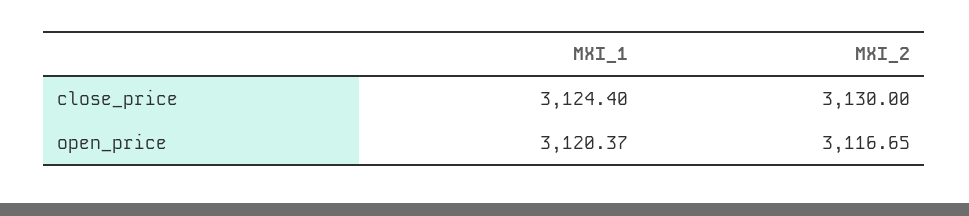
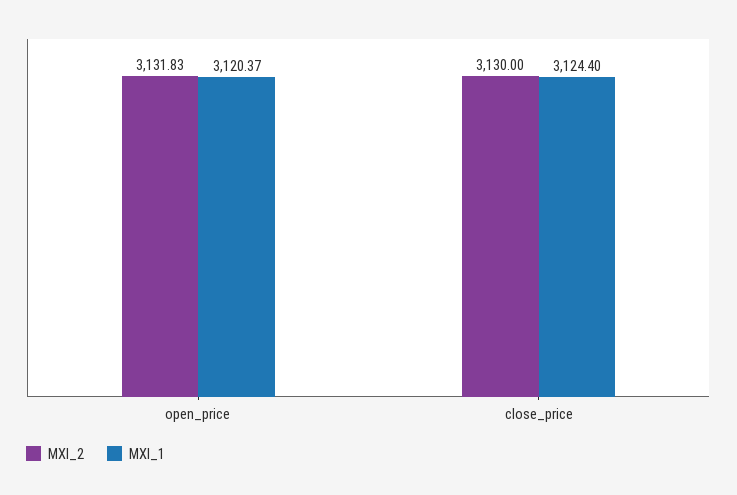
  {
    "MXI_1": {
      "close_price": 3124.4,
      "open_price": 3120.37
    },
    "MXI_2": {
      "close_price": 3130,
-     "open_price": 3116.65
+     "open_price": 3131.83
    }
  }

